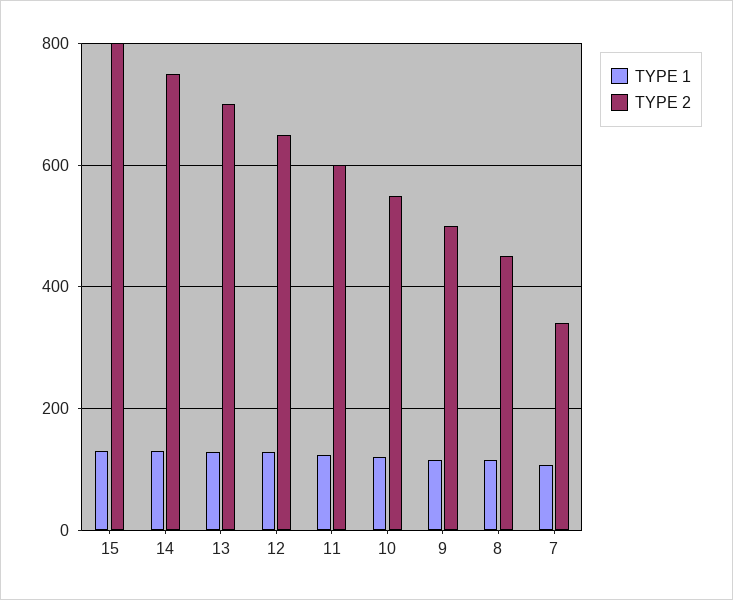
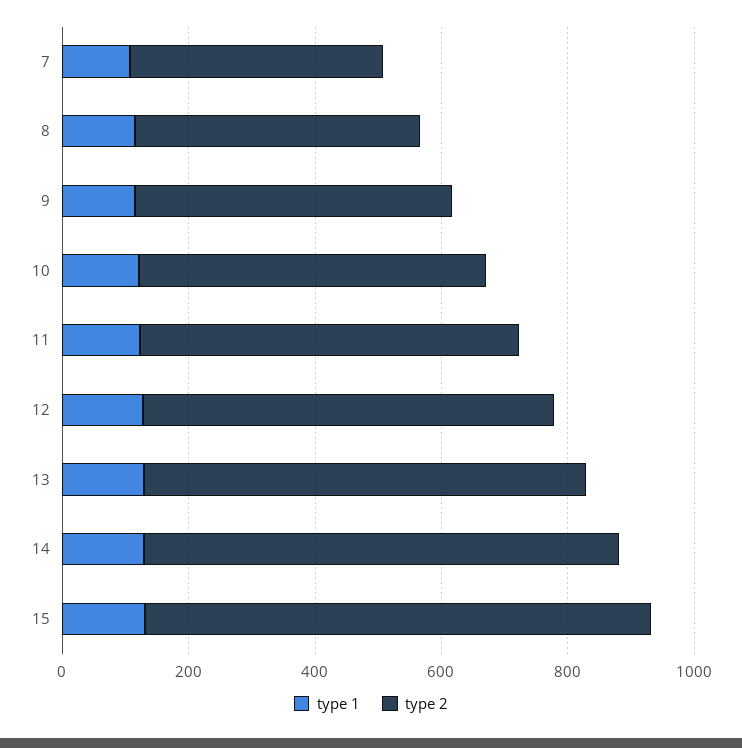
  {
    "TYPE 1": {
      "15": 140,
      "14": 140,
      "13": 120,
      "12": 120,
      "11": 120,
      "10": 120,
      "9": 120,
      "8": 120,
      "7": 100
    },
    "TYPE 2": {
      "15": 800,
      "14": 760,
      "13": 700,
      "12": 660,
      "11": 600,
      "10": 560,
      "9": 500,
      "8": 460,
-     "7": 340
+     "7": 400
    }
  }

